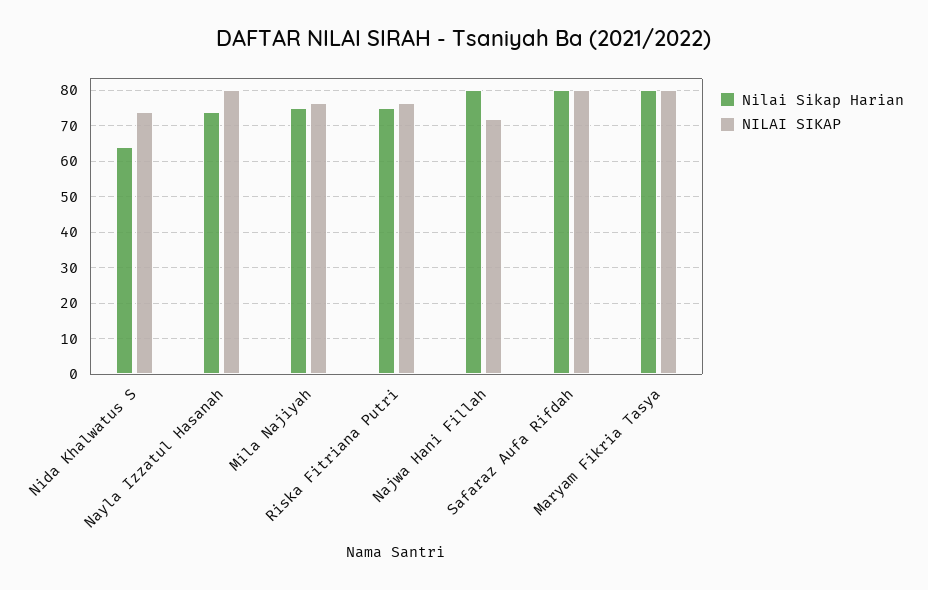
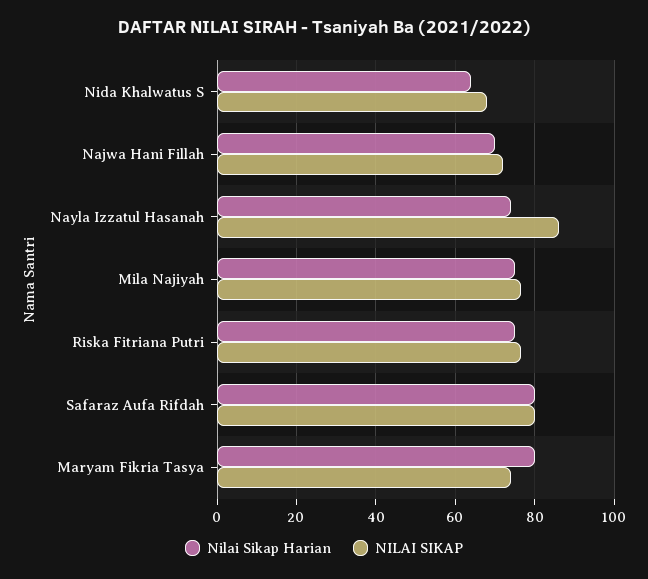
  {
    "Nilai Sikap Harian": {
      "Nida Khalwatus S": 64,
      "Nayla Izzatul Hasanah": 74,
      "Mila Najiyah": 76,
      "Riska Fitriana Putri": 76,
-     "Najwa Hani Fillah": 80,
+     "Najwa Hani Fillah": 70,
      "Safaraz Aufa Rifdah": 80,
      "Maryam Fikria Tasya": 80
    },
    "NILAI SIKAP": {
-     "Nida Khalwatus S": 74,
+     "Nida Khalwatus S": 68,
-     "Nayla Izzatul Hasanah": 80,
+     "Nayla Izzatul Hasanah": 86,
      "Mila Najiyah": 76,
      "Riska Fitriana Putri": 76,
      "Najwa Hani Fillah": 72,
      "Safaraz Aufa Rifdah": 80,
-     "Maryam Fikria Tasya": 80
+     "Maryam Fikria Tasya": 74
    }
  }

